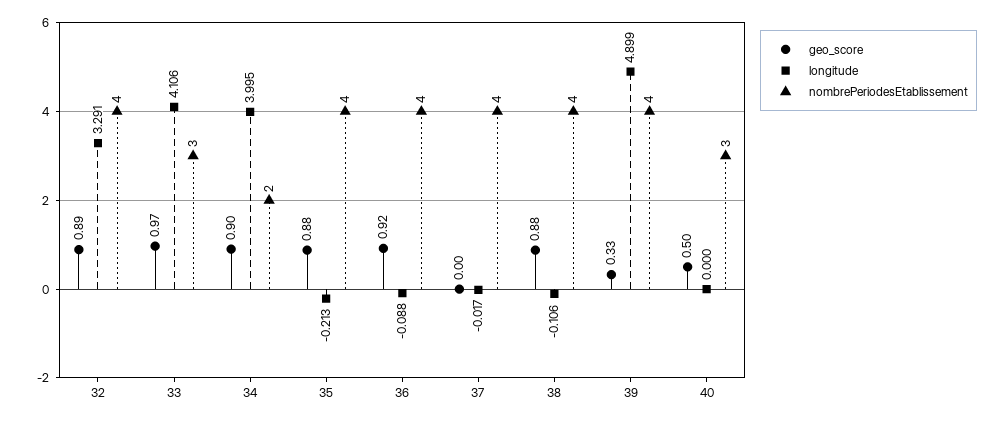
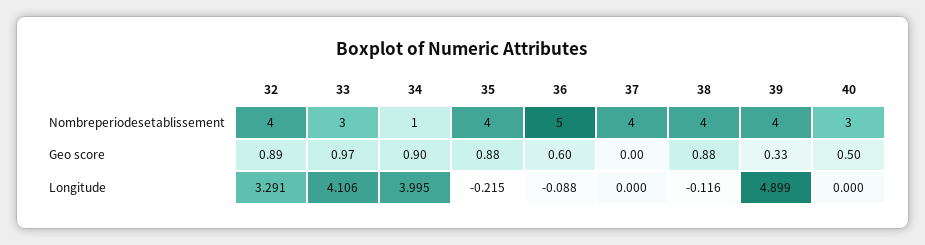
  {
    "geo_score": {
      "32": 0.89,
      "33": 0.97,
      "34": 0.9,
      "35": 0.88,
-     "36": 0.92,
+     "36": 0.6,
      "37": 0,
      "38": 0.88,
      "39": 0.33,
      "40": 0.5
    },
    "longitude": {
      "32": 3.291,
      "33": 4.106,
      "34": 3.995,
-     "35": -0.213,
+     "35": -0.215,
      "36": -0.088,
-     "37": -0.017,
+     "37": 0,
-     "38": -0.106,
+     "38": -0.116,
      "39": 4.899,
      "40": 0
    },
    "nombrePeriodesEtablissement": {
      "32": 4,
      "33": 3,
-     "34": 2,
+     "34": 1,
      "35": 4,
-     "36": 4,
+     "36": 5,
      "37": 4,
      "38": 4,
      "39": 4,
      "40": 3
    }
  }

